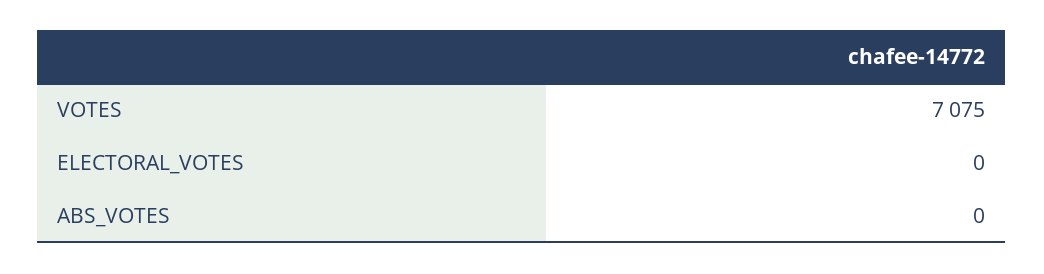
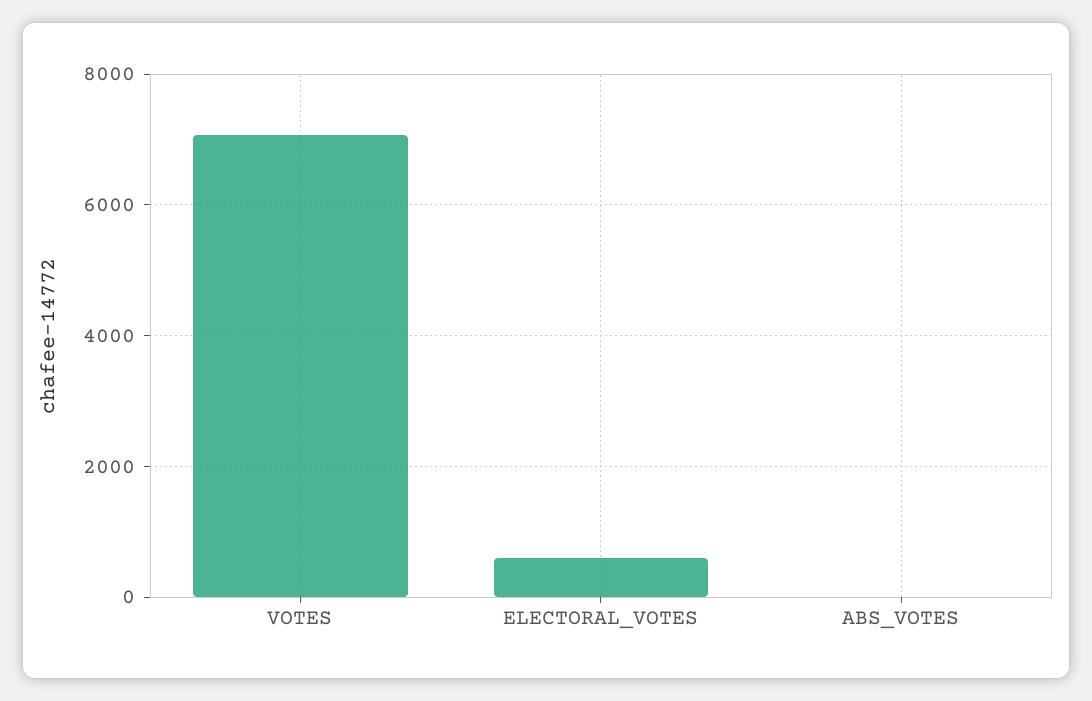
  {
    "VOTES": 7075,
-   "ELECTORAL_VOTES": 0,
+   "ELECTORAL_VOTES": 600,
    "ABS_VOTES": 0
  }

